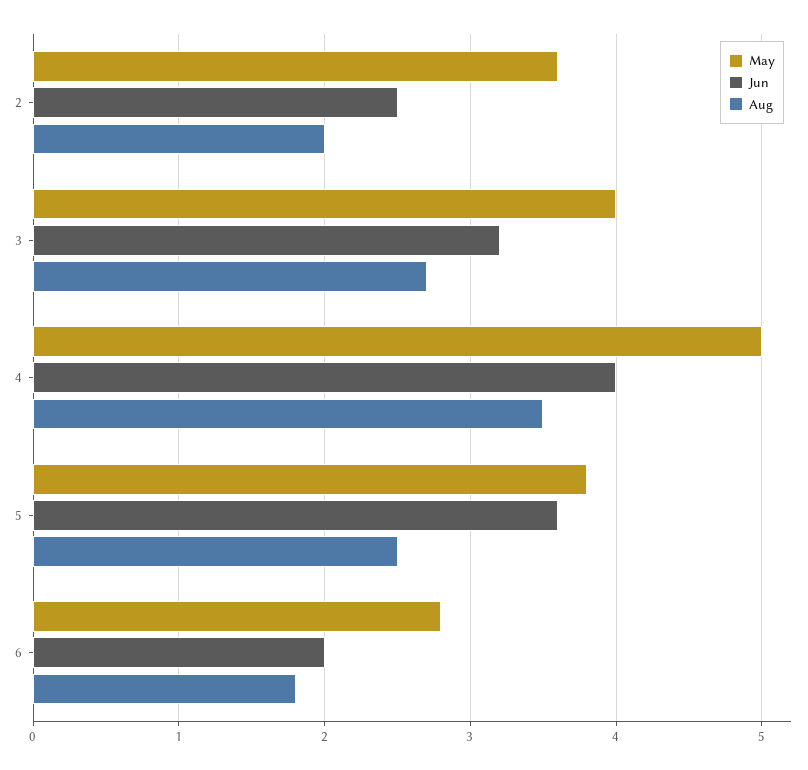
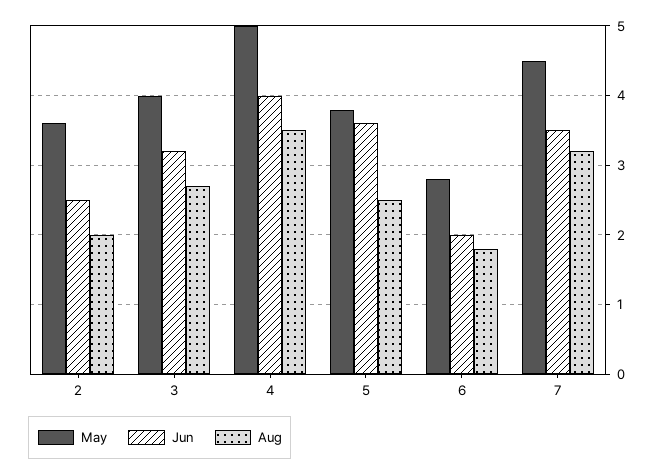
  {
    "May": {
      "2": 3.6,
      "3": 4,
      "4": 5,
      "5": 3.8,
-     "6": 2.8
+     "6": 2.8,
+     "7": 4.5
    },
    "Jun": {
      "2": 2.5,
      "3": 3.2,
      "4": 4,
      "5": 3.6,
-     "6": 2
+     "6": 2,
+     "7": 3.5
    },
    "Aug": {
      "2": 2,
      "3": 2.7,
      "4": 3.5,
      "5": 2.5,
-     "6": 1.8
+     "6": 1.8,
+     "7": 3.2
    }
  }

